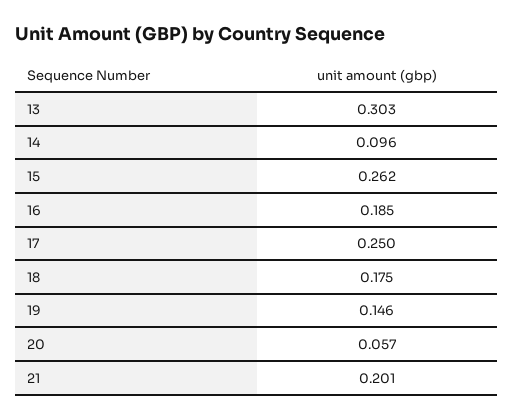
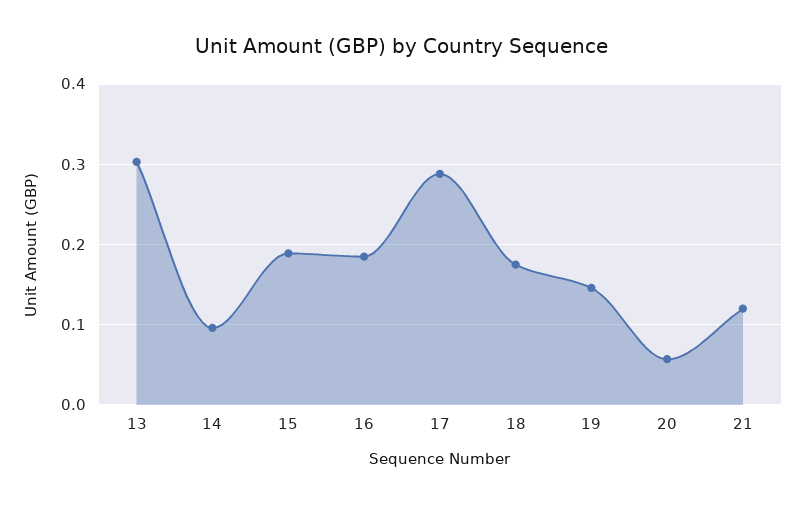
  {
    "13": 0.303,
    "14": 0.096,
-   "15": 0.262,
+   "15": 0.19,
    "16": 0.185,
-   "17": 0.25,
+   "17": 0.29,
    "18": 0.175,
    "19": 0.146,
    "20": 0.057,
-   "21": 0.201
+   "21": 0.12
  }

